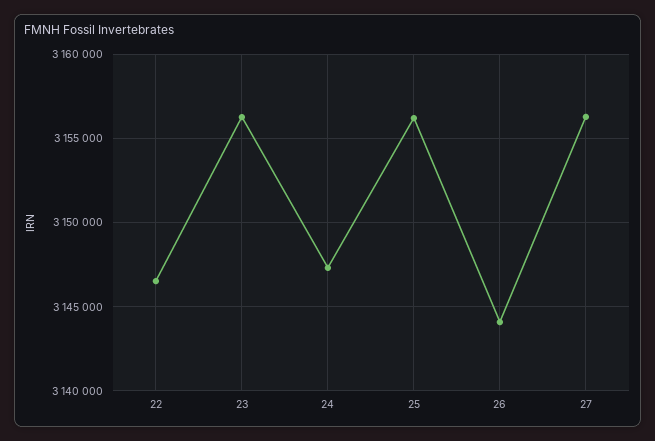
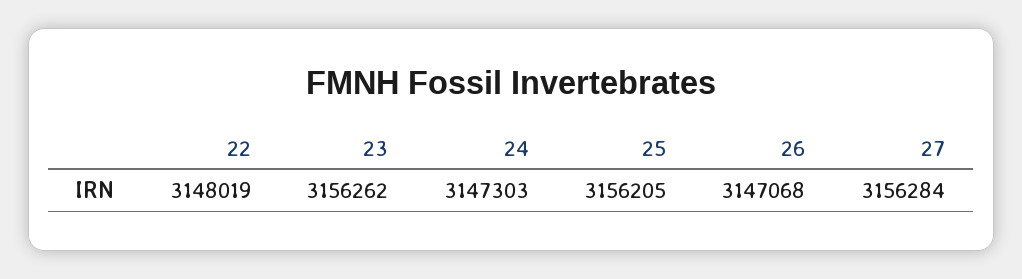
  {
-   "22": 3146500,
+   "22": 3148019,
    "23": 3156262,
    "24": 3147303,
    "25": 3156205,
-   "26": 3144000,
+   "26": 3147068,
    "27": 3156284
  }

